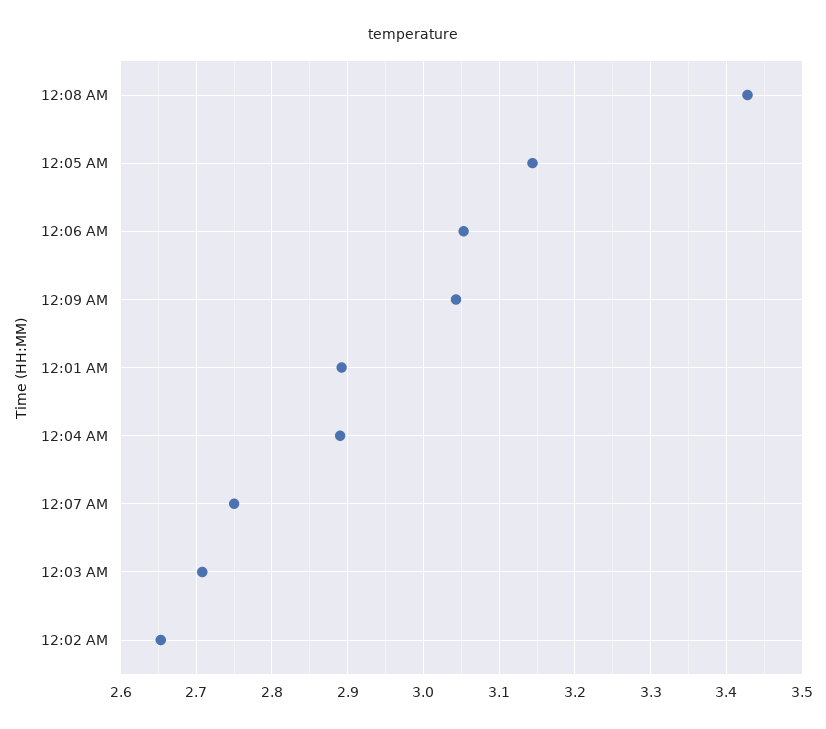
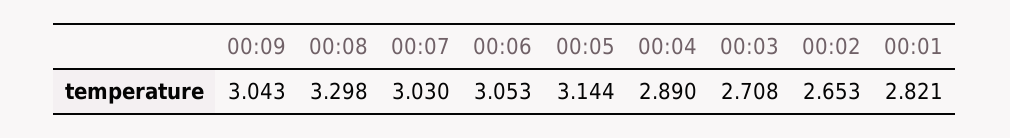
  {
-   "12:08 AM": 3.43,
+   "12:08 AM": 3.298,
    "12:05 AM": 3.144,
    "12:06 AM": 3.053,
    "12:09 AM": 3.043,
-   "12:01 AM": 2.89,
+   "12:01 AM": 2.821,
    "12:04 AM": 2.89,
-   "12:07 AM": 2.75,
+   "12:07 AM": 3.03,
    "12:03 AM": 2.708,
    "12:02 AM": 2.653
  }

